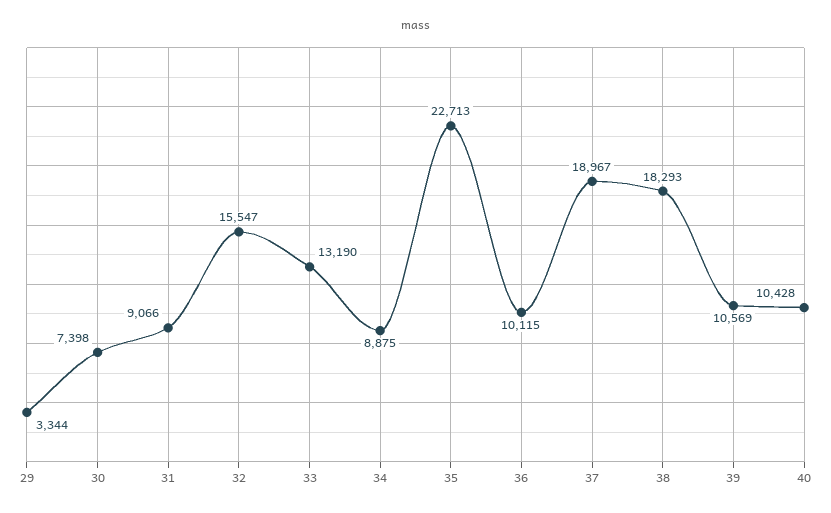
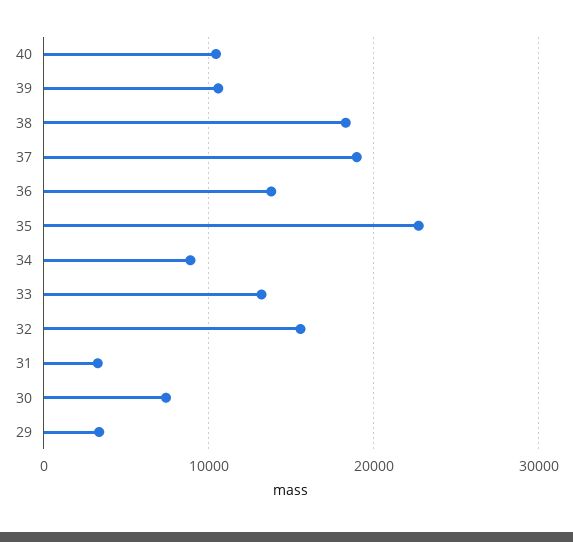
  {
    "29": 3344,
    "30": 7398,
-   "31": 9066,
+   "31": 3000,
    "32": 15547,
    "33": 13190,
    "34": 8875,
    "35": 22713,
-   "36": 10115,
+   "36": 14000,
    "37": 18967,
    "38": 18293,
    "39": 10569,
    "40": 10428
  }

